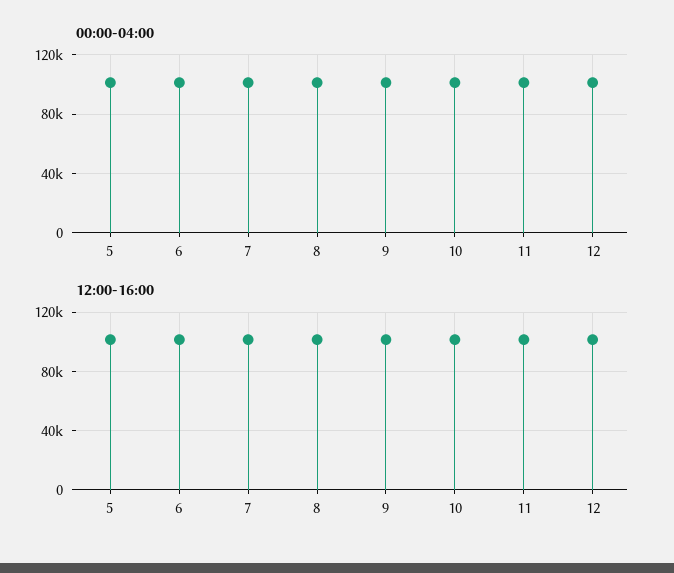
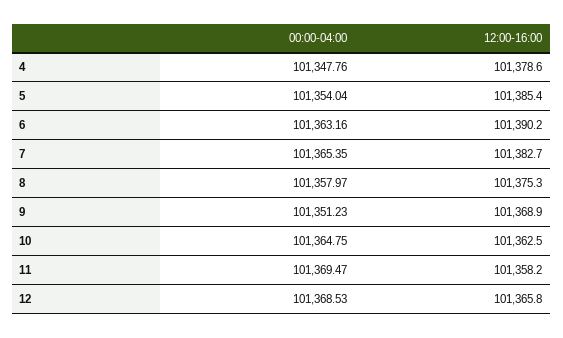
  {
    "00:00-04:00": {
      "5": 101354.04,
      "6": 101363.16,
      "7": 101365.35,
      "8": 101357.97,
      "9": 101351.23,
      "10": 101364.75,
      "11": 101369.47,
-     "12": 101368.53
+     "12": 101368.53,
+     "4": 101347.76
    },
    "12:00-16:00": {
      "5": 101385.4,
      "6": 101390.2,
      "7": 101382.7,
      "8": 101375.3,
      "9": 101368.9,
      "10": 101362.5,
      "11": 101358.2,
-     "12": 101365.8
+     "12": 101365.8,
+     "4": 101378.6
    }
  }

